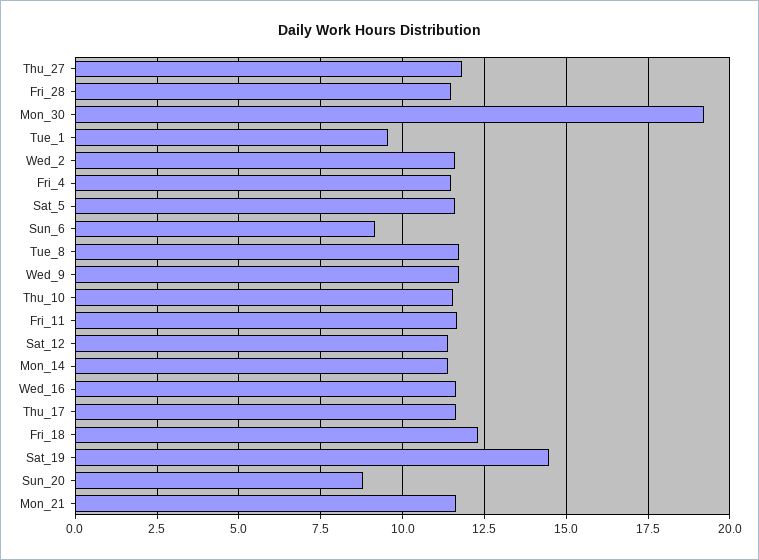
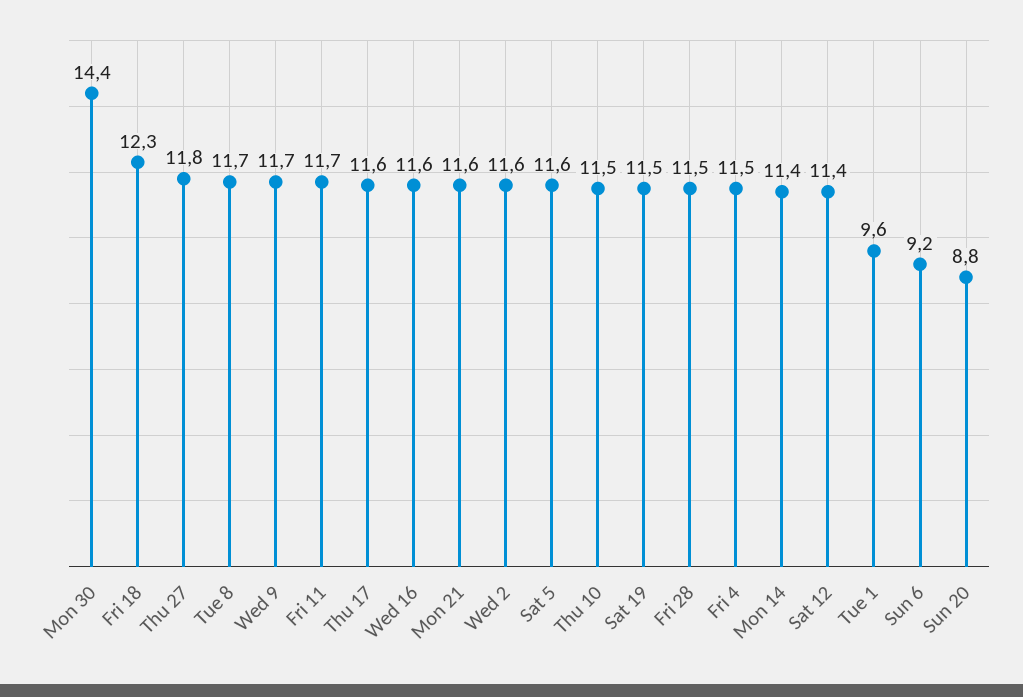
  {
    "Thu_27": 11.8,
    "Fri_28": 11.5,
-   "Mon_30": 19.25,
+   "Mon_30": 14.4,
    "Tue_1": 9.6,
    "Wed_2": 11.6,
    "Fri_4": 11.5,
    "Sat_5": 11.6,
    "Sun_6": 9.2,
    "Tue_8": 11.7,
    "Wed_9": 11.7,
    "Thu_10": 11.5,
    "Fri_11": 11.7,
    "Sat_12": 11.4,
    "Mon_14": 11.4,
    "Wed_16": 11.6,
    "Thu_17": 11.6,
    "Fri_18": 12.3,
-   "Sat_19": 14.5,
+   "Sat_19": 11.5,
    "Sun_20": 8.8,
    "Mon_21": 11.6
  }

